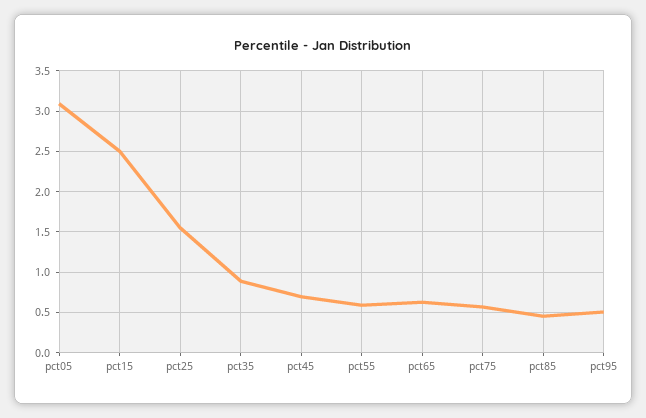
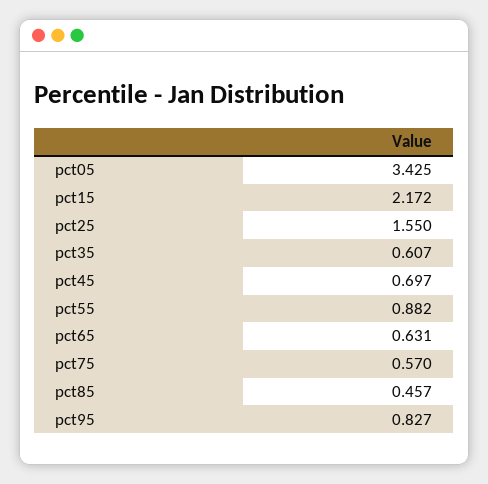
  {
-   "pct05": 3.1,
+   "pct05": 3.425,
-   "pct15": 2.5,
+   "pct15": 2.172,
    "pct25": 1.55,
-   "pct35": 0.9,
+   "pct35": 0.607,
    "pct45": 0.697,
-   "pct55": 0.6,
+   "pct55": 0.882,
    "pct65": 0.631,
    "pct75": 0.57,
    "pct85": 0.457,
-   "pct95": 0.5
+   "pct95": 0.827
  }

